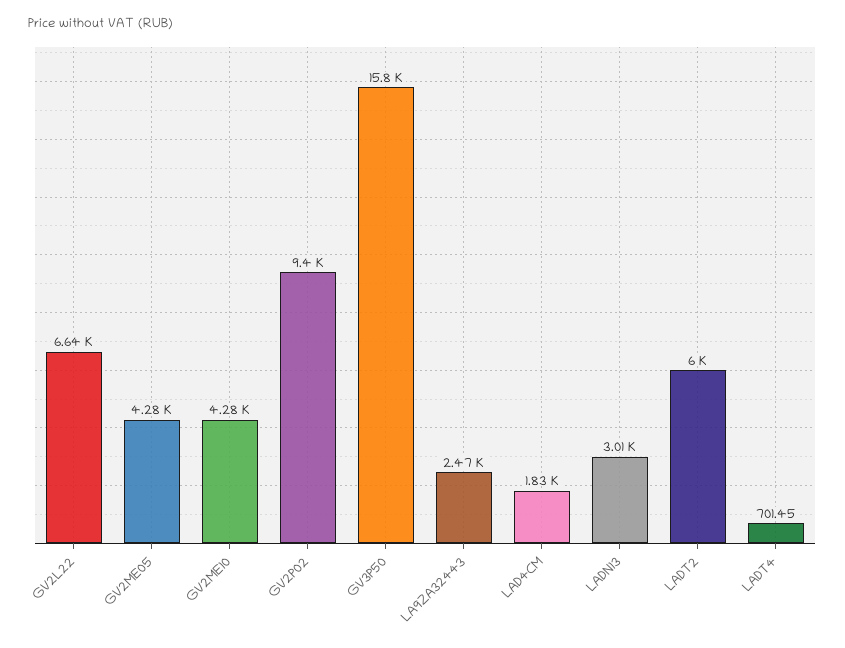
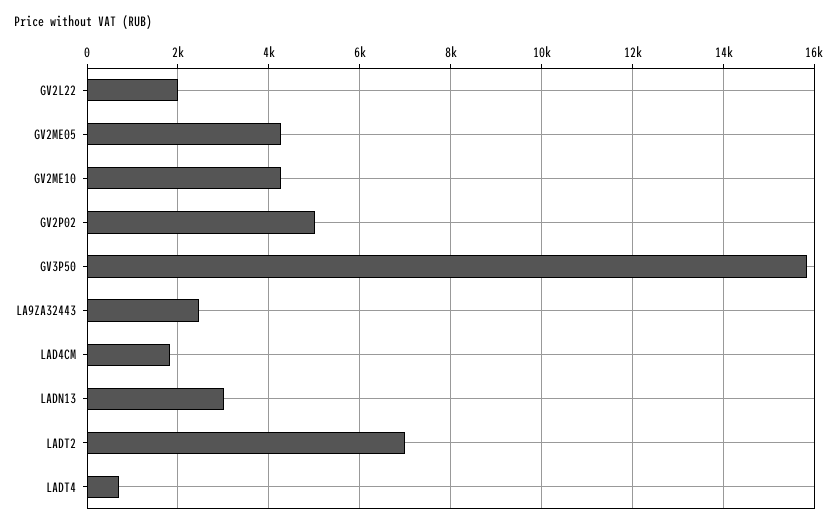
  {
-   "GV2L22": 6640,
+   "GV2L22": 2000,
    "GV2ME05": 4280,
    "GV2ME10": 4280,
-   "GV2P02": 9400,
+   "GV2P02": 5000,
    "GV3P50": 15800,
    "LA9ZA32443": 2470,
    "LAD4CM": 1830,
    "LADN13": 3010,
-   "LADT2": 6000,
+   "LADT2": 7000,
    "LADT4": 701.45
  }

